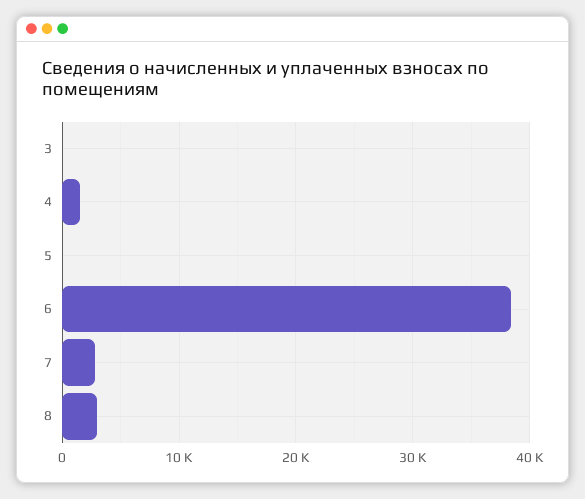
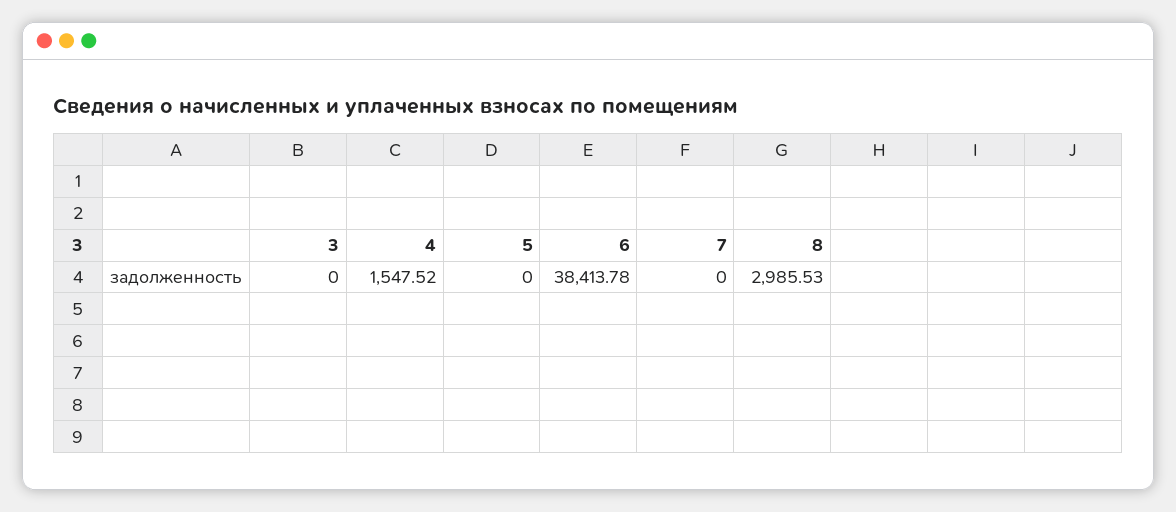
  {
    "3": 0,
    "4": 1547.52,
    "5": 0,
    "6": 38413.78,
-   "7": 3000,
+   "7": 0,
    "8": 2985.53
  }

